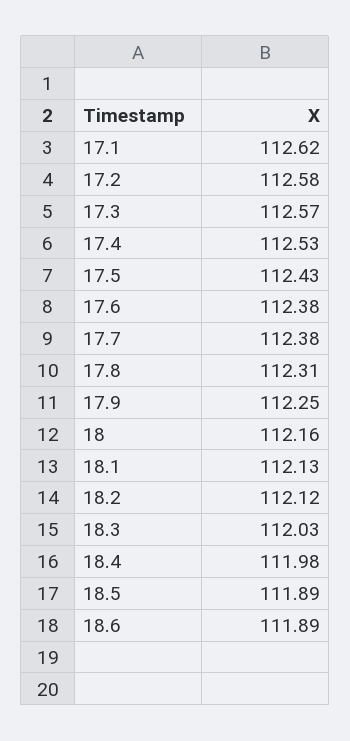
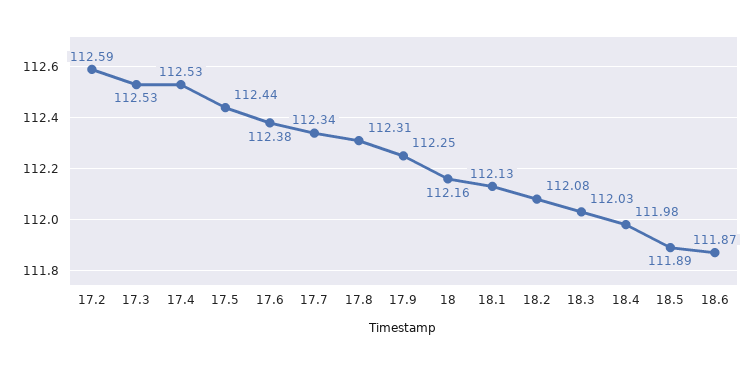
  {
-   "17.1": 112.62,
-   "17.2": 112.58,
+   "17.2": 112.59,
-   "17.3": 112.57,
+   "17.3": 112.53,
    "17.4": 112.53,
-   "17.5": 112.43,
+   "17.5": 112.44,
    "17.6": 112.38,
-   "17.7": 112.38,
+   "17.7": 112.34,
    "17.8": 112.31,
    "17.9": 112.25,
    "18": 112.16,
    "18.1": 112.13,
-   "18.2": 112.12,
+   "18.2": 112.08,
    "18.3": 112.03,
    "18.4": 111.98,
    "18.5": 111.89,
-   "18.6": 111.89
+   "18.6": 111.87
  }

